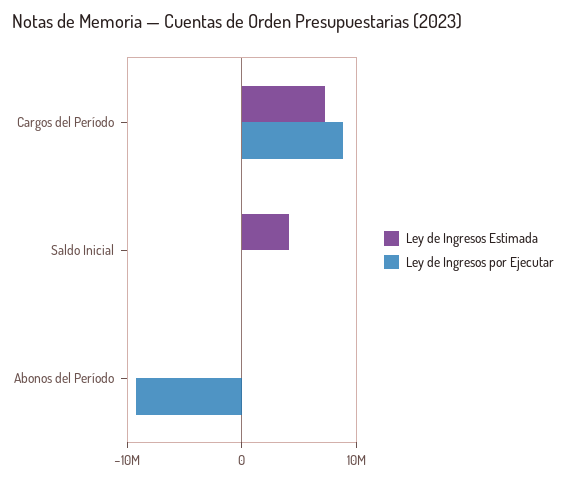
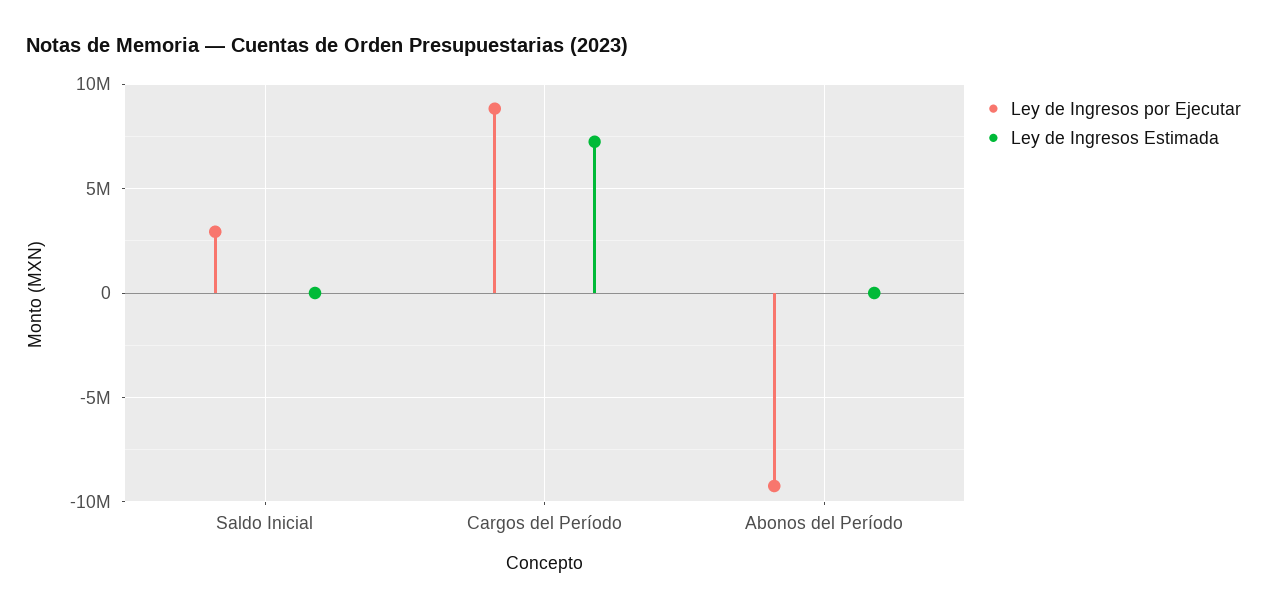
  {
    "Ley de Ingresos Estimada": {
      "Cargos del Período": 7000000,
-     "Saldo Inicial": 4000000,
+     "Saldo Inicial": 0,
      "Abonos del Período": 0
    },
    "Ley de Ingresos por Ejecutar": {
      "Cargos del Período": 9000000,
-     "Saldo Inicial": 0,
+     "Saldo Inicial": 3000000,
      "Abonos del Período": -9000000
    }
  }

